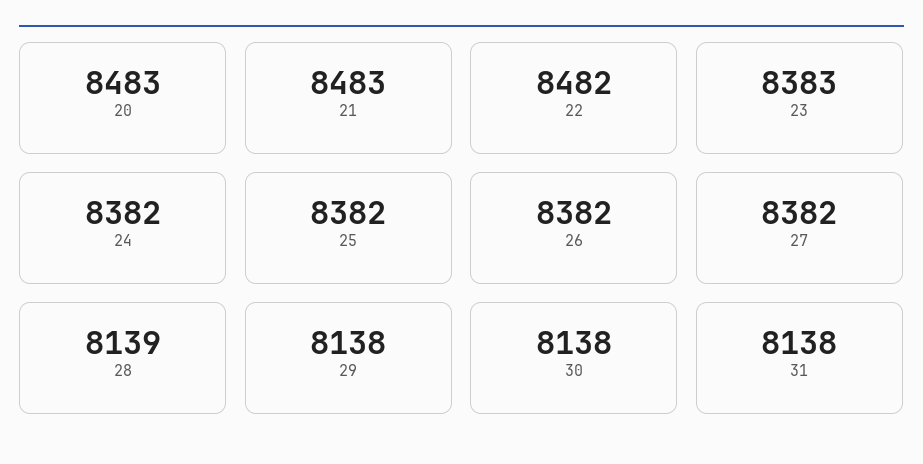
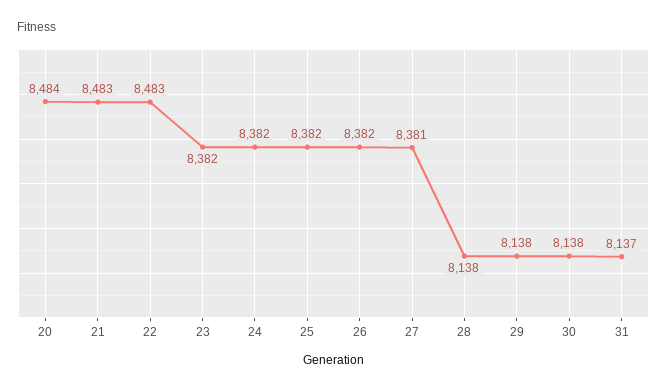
  {
-   "20": 8483,
+   "20": 8484,
    "21": 8483,
-   "22": 8482,
+   "22": 8483,
-   "23": 8383,
+   "23": 8382,
    "24": 8382,
    "25": 8382,
    "26": 8382,
-   "27": 8382,
+   "27": 8381,
-   "28": 8139,
+   "28": 8138,
    "29": 8138,
    "30": 8138,
-   "31": 8138
+   "31": 8137
  }

